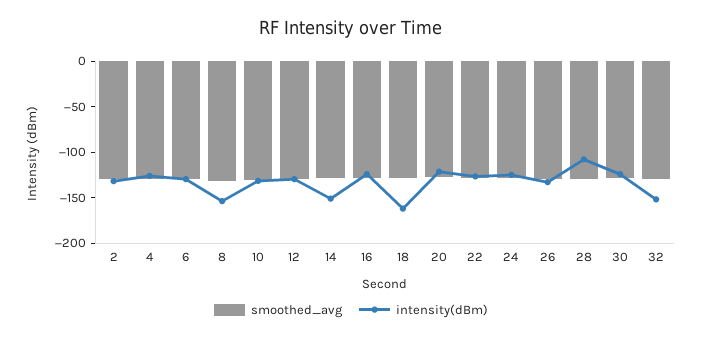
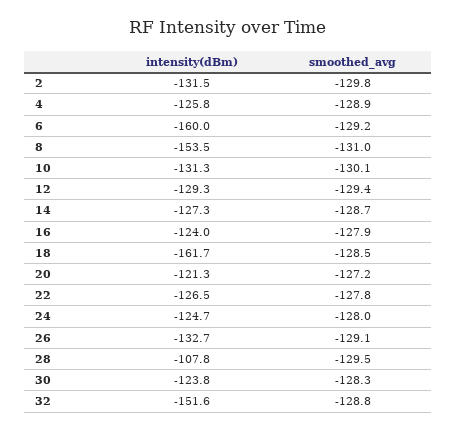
  {
    "smoothed_avg": {
      "2": -129.8,
      "4": -128.9,
      "6": -129.2,
      "8": -131,
      "10": -130.1,
      "12": -129.4,
      "14": -128.7,
      "16": -127.9,
      "18": -128.5,
      "20": -127.2,
      "22": -127.8,
      "24": -128,
      "26": -129.1,
      "28": -129.5,
      "30": -128.3,
      "32": -128.8
    },
    "intensity(dBm)": {
      "2": -131.5,
      "4": -125.8,
-     "6": -130,
+     "6": -160,
      "8": -153.5,
      "10": -131.3,
      "12": -129.3,
-     "14": -150,
+     "14": -127.3,
      "16": -124,
      "18": -161.7,
      "20": -121.3,
      "22": -126.5,
      "24": -124.7,
      "26": -132.7,
      "28": -107.8,
      "30": -123.8,
      "32": -151.6
    }
  }

